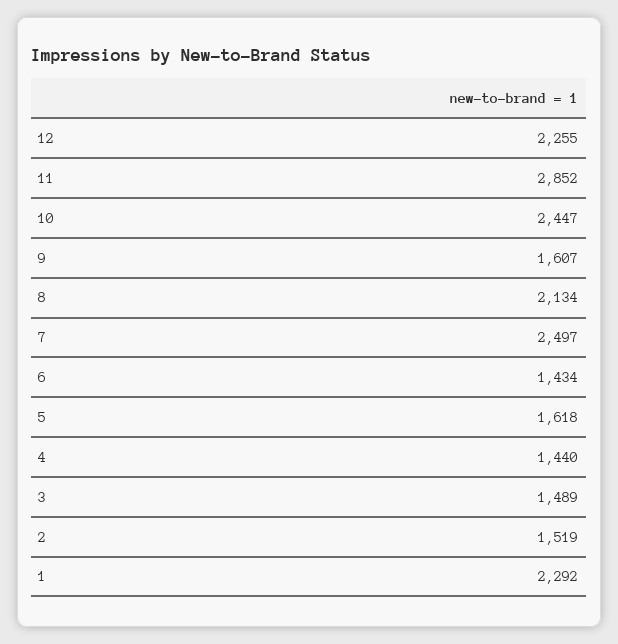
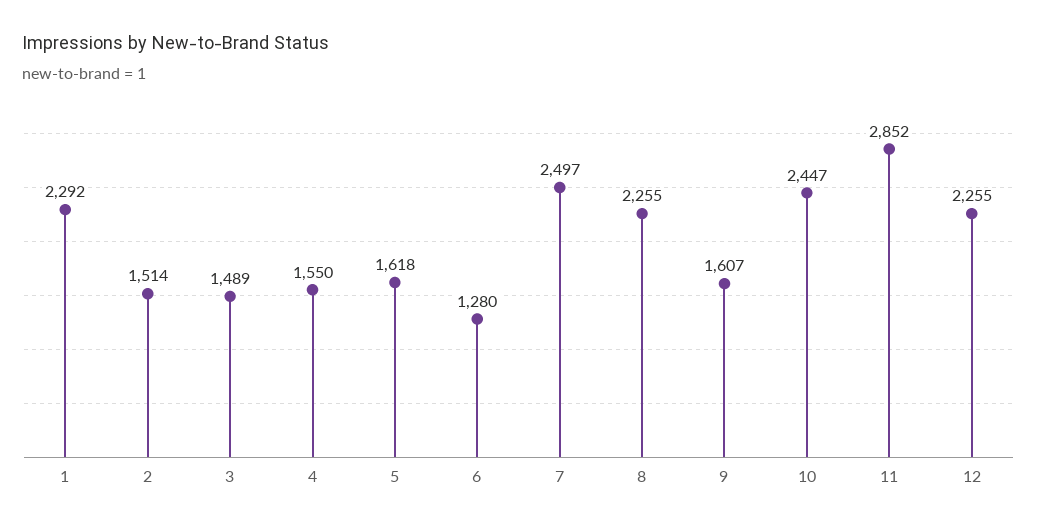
  {
    "12": 2255,
    "11": 2852,
    "10": 2447,
    "9": 1607,
-   "8": 2134,
+   "8": 2255,
    "7": 2497,
-   "6": 1434,
+   "6": 1280,
    "5": 1618,
-   "4": 1440,
+   "4": 1550,
    "3": 1489,
-   "2": 1519,
+   "2": 1514,
    "1": 2292
  }

